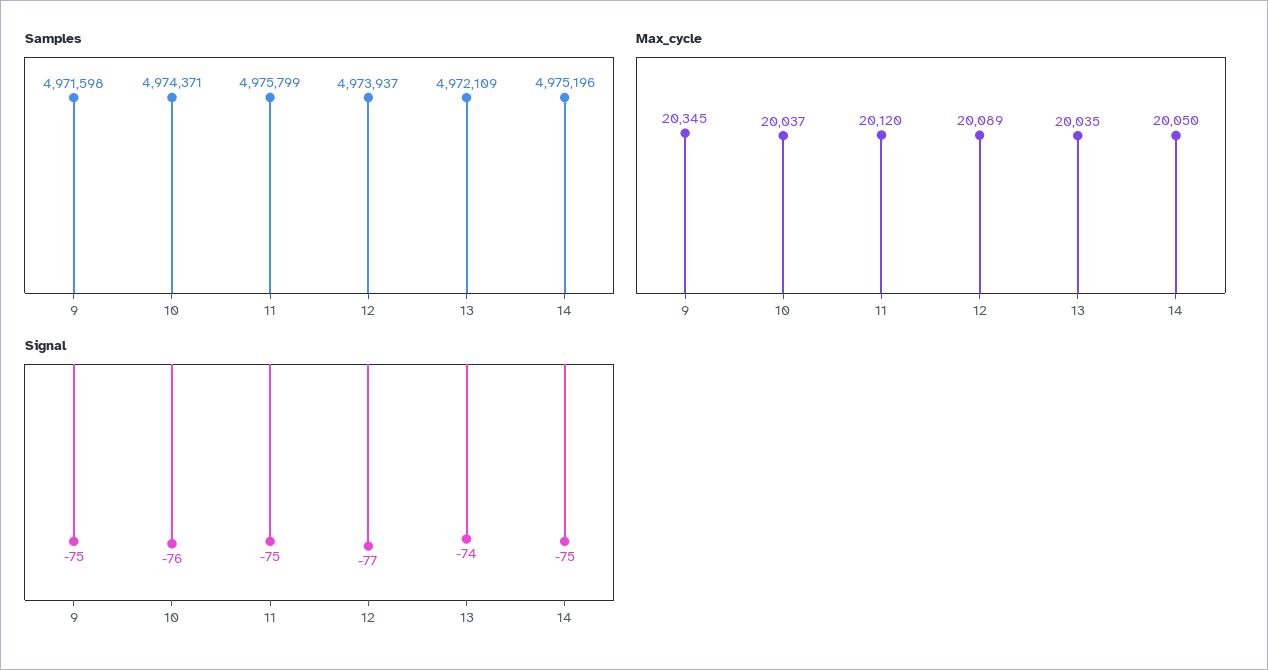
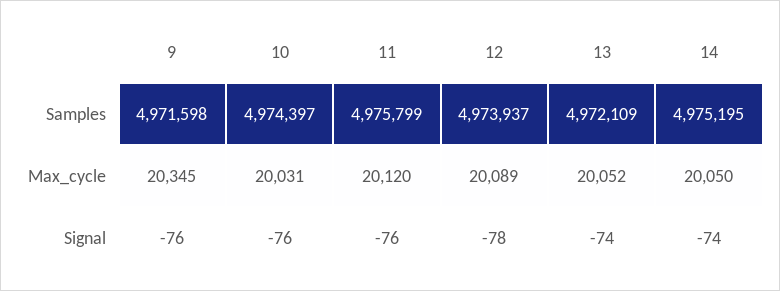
  {
    "Samples": {
      "9": 4971598,
-     "10": 4974371,
+     "10": 4974397,
      "11": 4975799,
      "12": 4973937,
      "13": 4972109,
-     "14": 4975196
+     "14": 4975195
    },
    "Max_cycle": {
      "9": 20345,
-     "10": 20037,
+     "10": 20031,
      "11": 20120,
      "12": 20089,
-     "13": 20035,
+     "13": 20052,
      "14": 20050
    },
    "Signal": {
-     "9": -75,
+     "9": -76,
      "10": -76,
-     "11": -75,
+     "11": -76,
-     "12": -77,
+     "12": -78,
      "13": -74,
-     "14": -75
+     "14": -74
    }
  }

